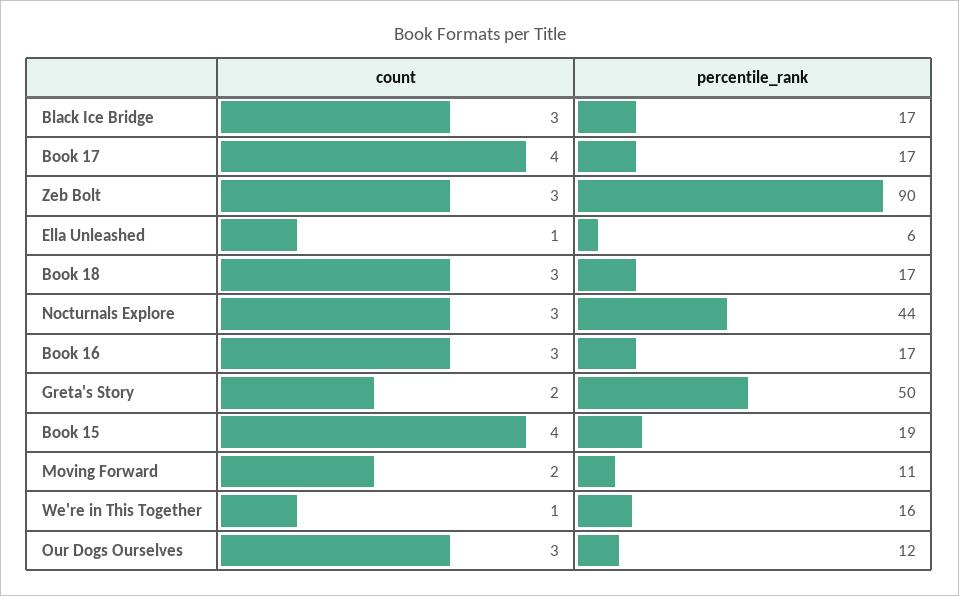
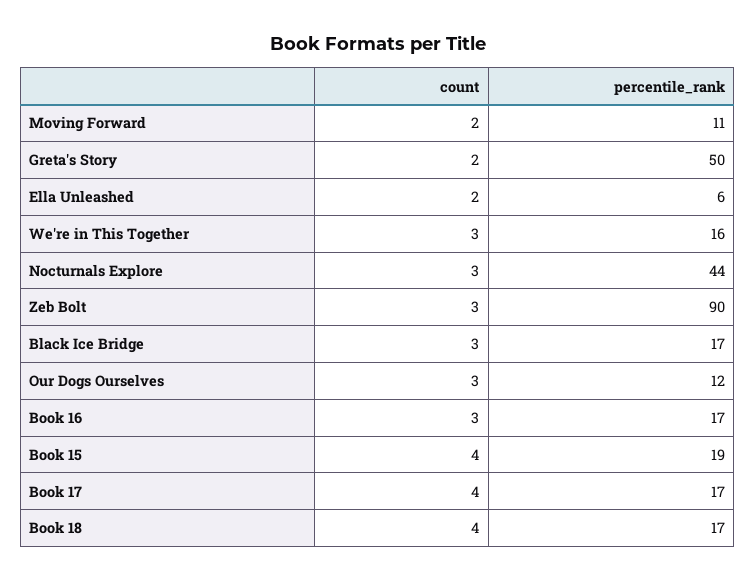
  {
    "count": {
      "Black Ice Bridge": 3,
      "Book 17": 4,
      "Zeb Bolt": 3,
-     "Ella Unleashed": 1,
+     "Ella Unleashed": 2,
-     "Book 18": 3,
+     "Book 18": 4,
      "Nocturnals Explore": 3,
      "Book 16": 3,
      "Greta's Story": 2,
      "Book 15": 4,
      "Moving Forward": 2,
-     "We're in This Together": 1,
+     "We're in This Together": 3,
      "Our Dogs Ourselves": 3
    },
    "percentile_rank": {
      "Black Ice Bridge": 17,
      "Book 17": 17,
      "Zeb Bolt": 90,
      "Ella Unleashed": 6,
      "Book 18": 17,
      "Nocturnals Explore": 44,
      "Book 16": 17,
      "Greta's Story": 50,
      "Book 15": 19,
      "Moving Forward": 11,
      "We're in This Together": 16,
      "Our Dogs Ourselves": 12
    }
  }

